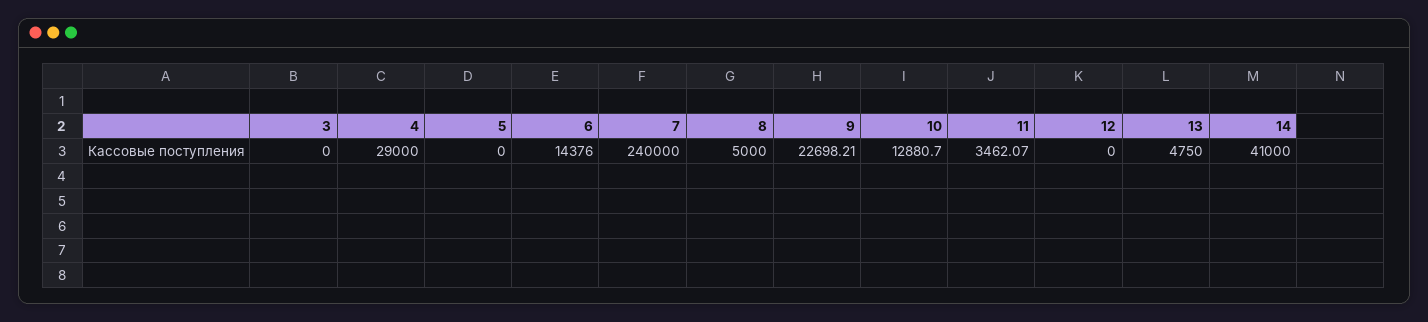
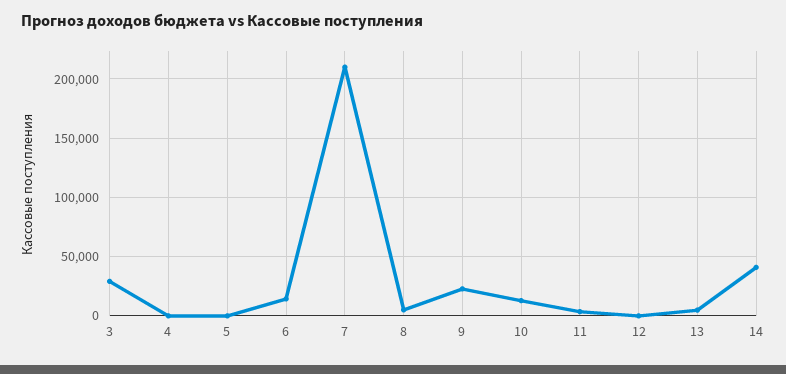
  {
-   "3": 0,
+   "3": 30000,
-   "4": 29000,
+   "4": 0,
    "5": 0,
    "6": 14376,
-   "7": 240000,
+   "7": 210000,
    "8": 5000,
    "9": 22698.21,
    "10": 12880.7,
    "11": 3462.07,
    "12": 0,
    "13": 4750,
    "14": 41000
  }

